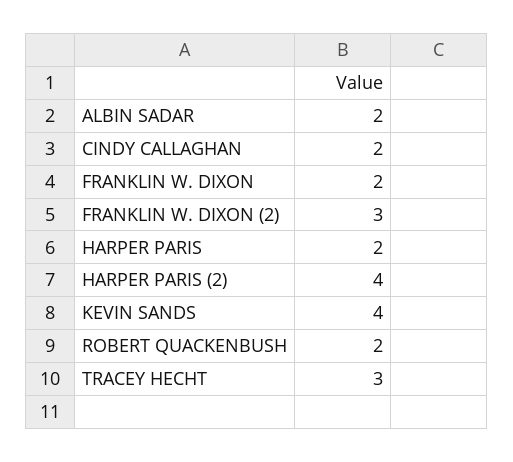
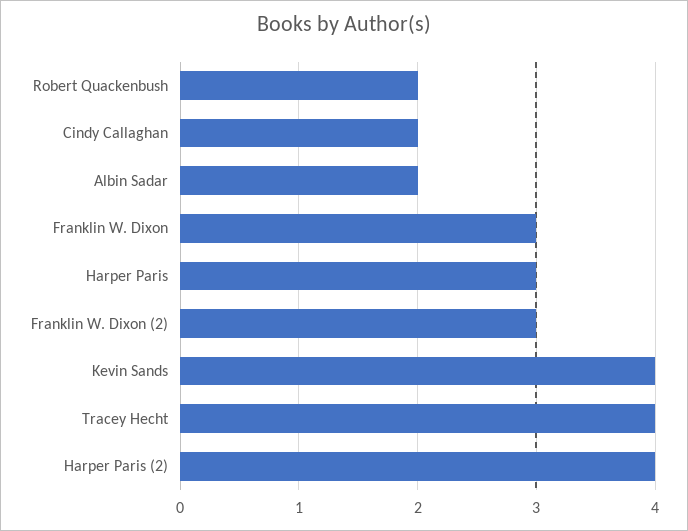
  {
    "ALBIN SADAR": 2,
    "CINDY CALLAGHAN": 2,
-   "FRANKLIN W. DIXON": 2,
+   "FRANKLIN W. DIXON": 3,
    "FRANKLIN W. DIXON (2)": 3,
-   "HARPER PARIS": 2,
+   "HARPER PARIS": 3,
    "HARPER PARIS (2)": 4,
    "KEVIN SANDS": 4,
    "ROBERT QUACKENBUSH": 2,
-   "TRACEY HECHT": 3
+   "TRACEY HECHT": 4
  }

